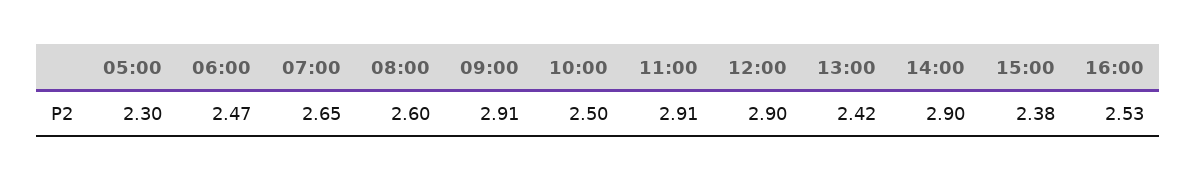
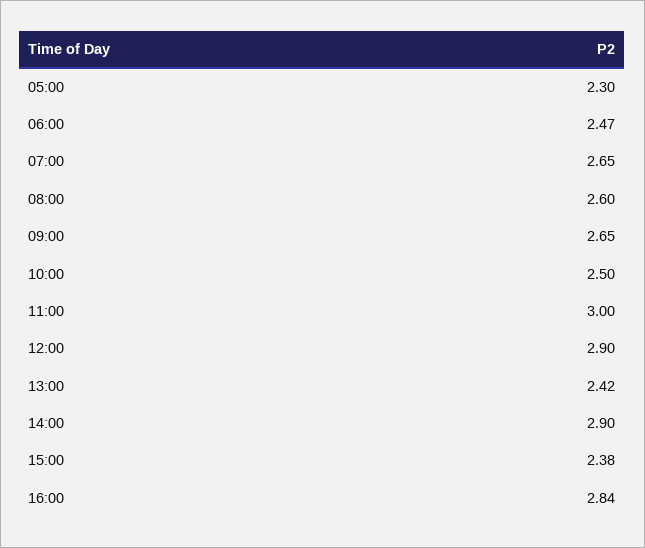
  {
    "05:00": 2.3,
    "06:00": 2.47,
    "07:00": 2.65,
    "08:00": 2.6,
-   "09:00": 2.91,
+   "09:00": 2.65,
    "10:00": 2.5,
-   "11:00": 2.91,
+   "11:00": 3,
    "12:00": 2.9,
    "13:00": 2.42,
    "14:00": 2.9,
    "15:00": 2.38,
-   "16:00": 2.53
+   "16:00": 2.84
  }

